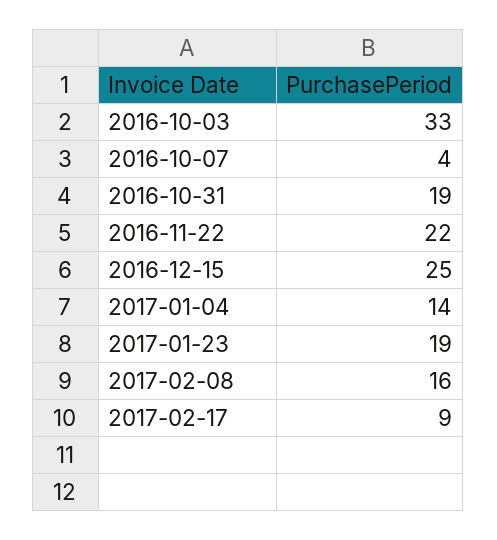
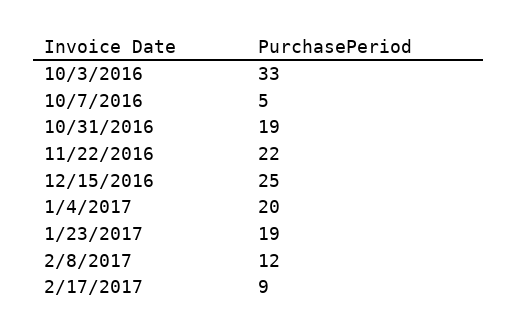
  {
    "2016-10-03": 33,
-   "2016-10-07": 4,
+   "2016-10-07": 5,
    "2016-10-31": 19,
    "2016-11-22": 22,
    "2016-12-15": 25,
-   "2017-01-04": 14,
+   "2017-01-04": 20,
    "2017-01-23": 19,
-   "2017-02-08": 16,
+   "2017-02-08": 12,
    "2017-02-17": 9
  }

